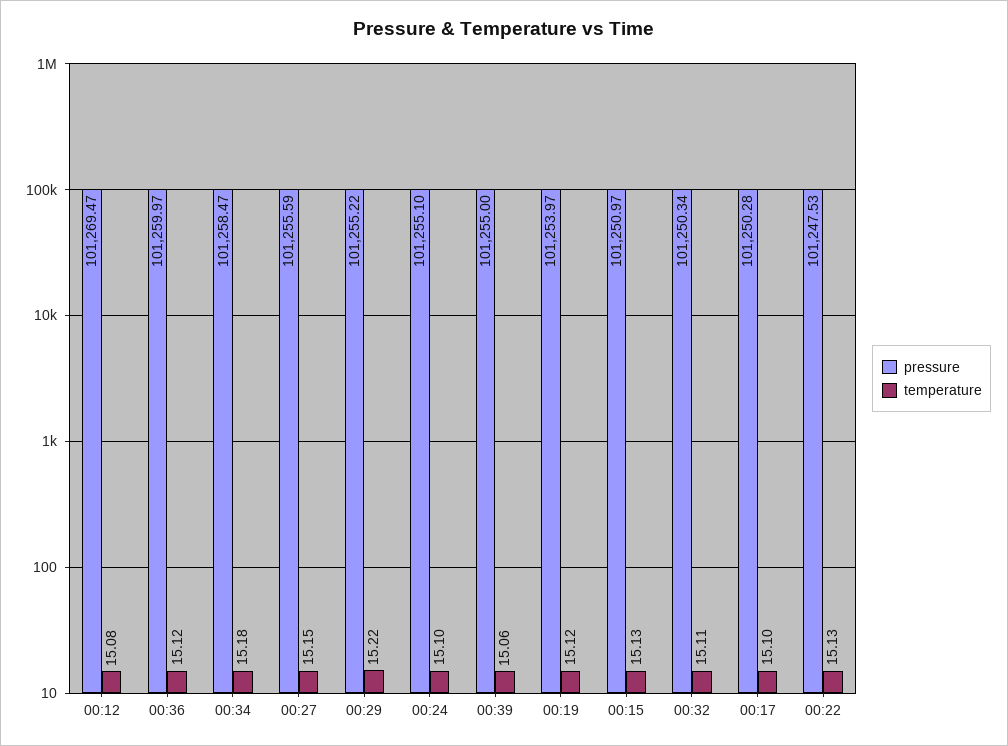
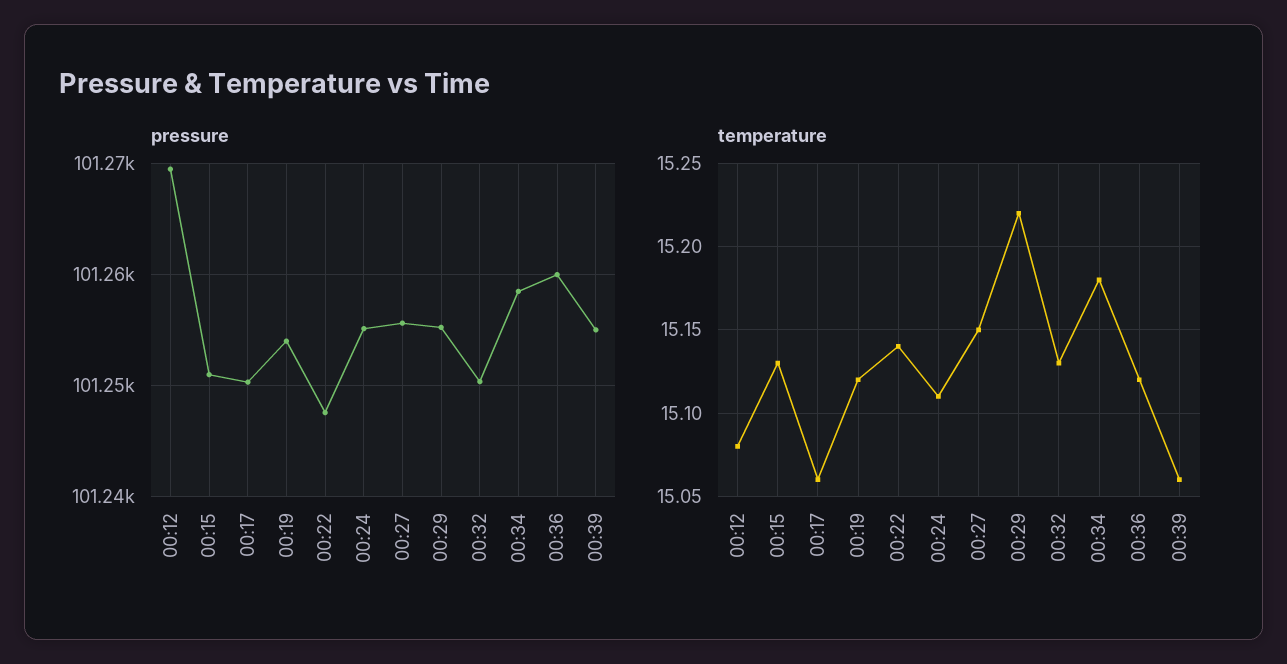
  {
    "pressure": {
      "00:12": 101269.47,
      "00:36": 101259.97,
      "00:34": 101258.47,
      "00:27": 101255.59,
      "00:29": 101255.22,
      "00:24": 101255.1,
      "00:39": 101255,
      "00:19": 101253.97,
      "00:15": 101250.97,
      "00:32": 101250.34,
      "00:17": 101250.28,
      "00:22": 101247.53
    },
    "temperature": {
      "00:12": 15.08,
      "00:36": 15.12,
      "00:34": 15.18,
      "00:27": 15.15,
      "00:29": 15.22,
-     "00:24": 15.1,
+     "00:24": 15.11,
      "00:39": 15.06,
      "00:19": 15.12,
      "00:15": 15.13,
-     "00:32": 15.11,
+     "00:32": 15.13,
-     "00:17": 15.1,
+     "00:17": 15.06,
-     "00:22": 15.13
+     "00:22": 15.14
    }
  }

